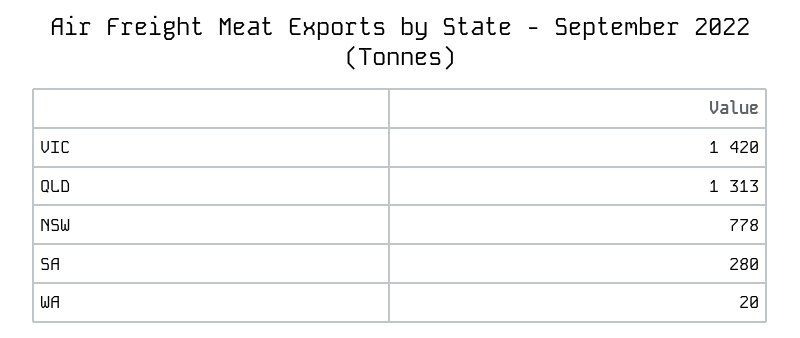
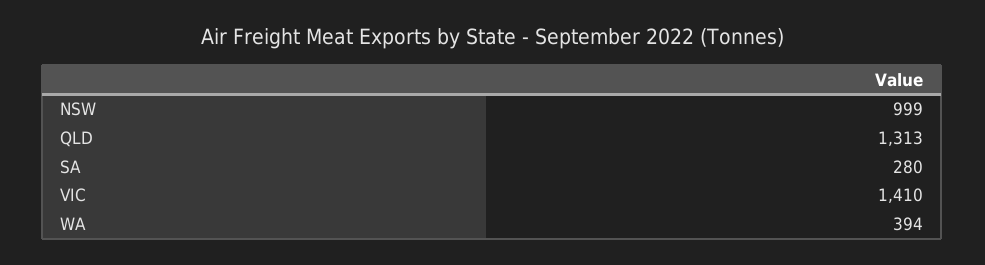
  {
-   "VIC": 1420,
+   "VIC": 1410,
    "QLD": 1313,
-   "NSW": 778,
+   "NSW": 999,
    "SA": 280,
-   "WA": 20
+   "WA": 394
  }

